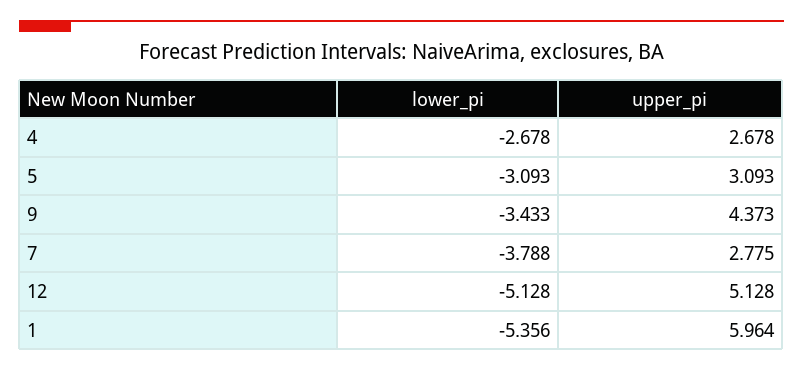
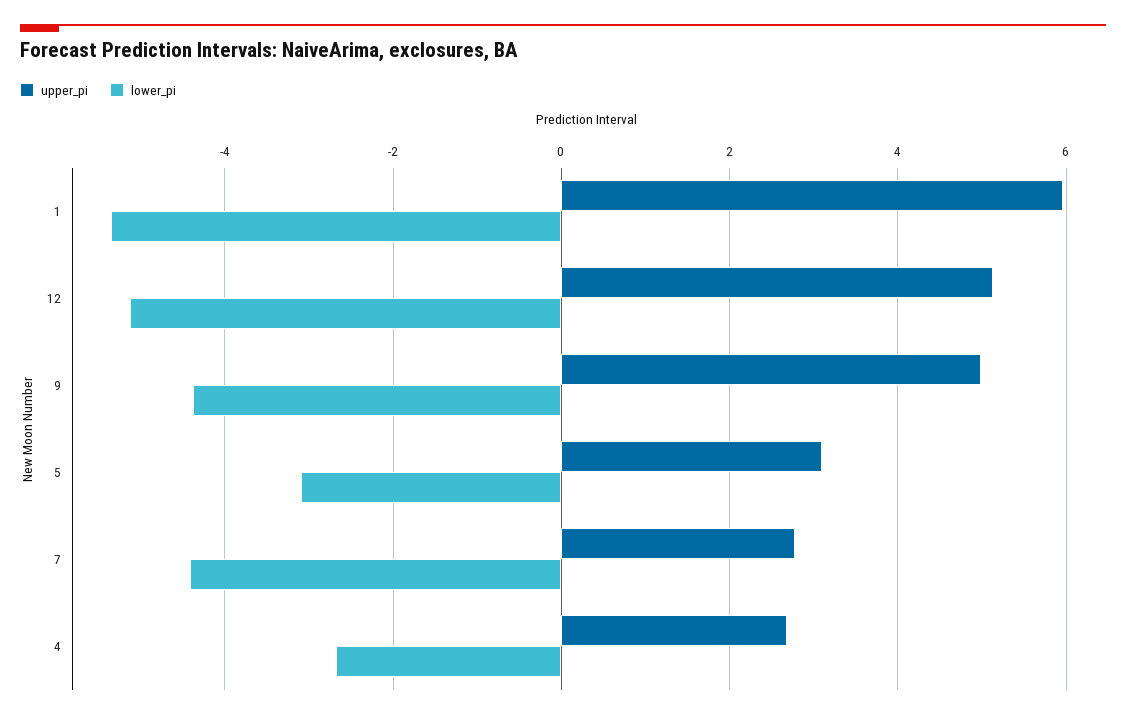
  {
    "lower_pi": {
      "4": -2.678,
      "5": -3.093,
-     "9": -3.433,
+     "9": -4.4,
-     "7": -3.788,
+     "7": -4.4,
      "12": -5.128,
      "1": -5.356
    },
    "upper_pi": {
      "4": 2.678,
      "5": 3.093,
-     "9": 4.373,
+     "9": 5,
      "7": 2.775,
      "12": 5.128,
      "1": 5.964
    }
  }

